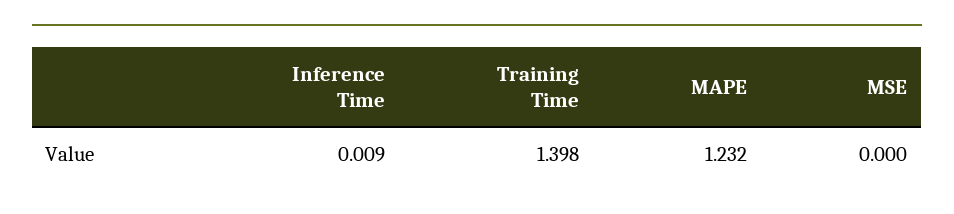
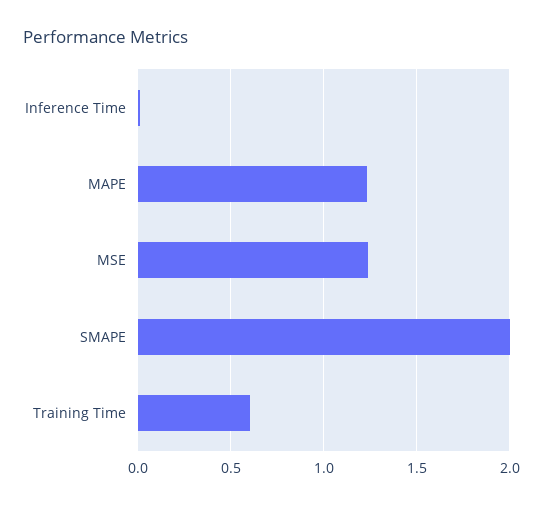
  {
    "Inference Time": 0.009,
-   "Training Time": 1.398,
+   "Training Time": 0.6,
    "MAPE": 1.232,
-   "MSE": 0
+   "MSE": 1.25,
+   "SMAPE": 2
  }

